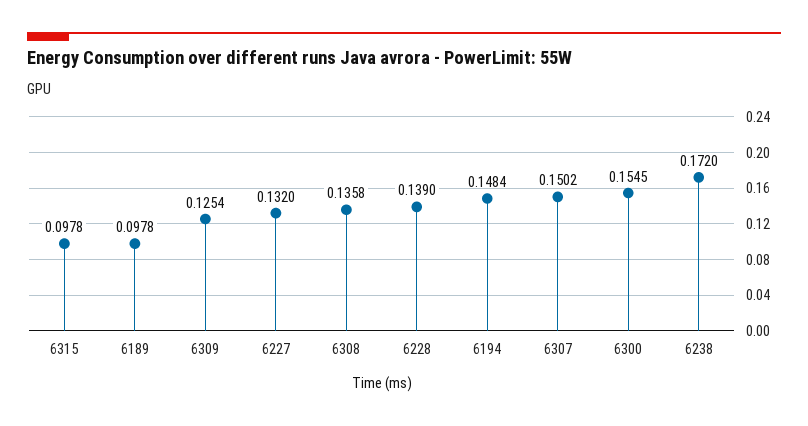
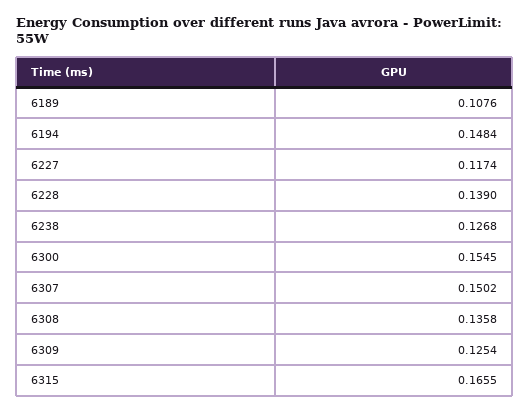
  {
-   "6315": 0.0978,
+   "6315": 0.1655,
-   "6189": 0.0978,
+   "6189": 0.1076,
    "6309": 0.1254,
-   "6227": 0.132,
+   "6227": 0.1174,
    "6308": 0.1358,
    "6228": 0.139,
    "6194": 0.1484,
    "6307": 0.1502,
    "6300": 0.1545,
-   "6238": 0.172
+   "6238": 0.1268
  }

